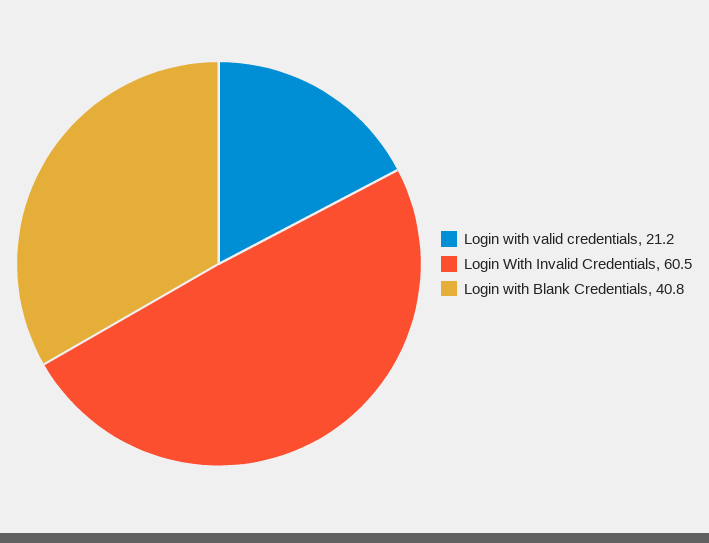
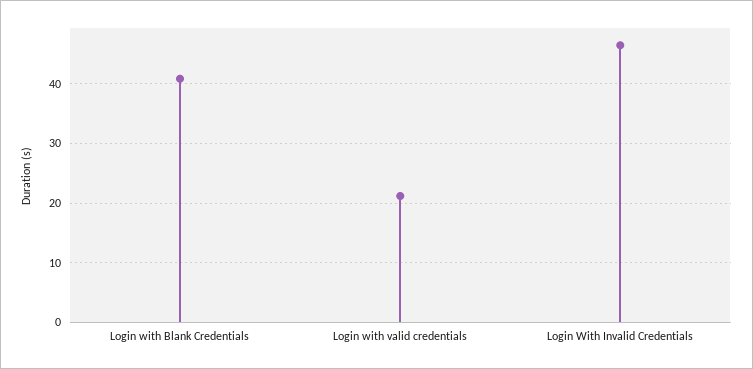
  {
    "Login with valid credentials": 21.2,
-   "Login With Invalid Credentials": 60.5,
+   "Login With Invalid Credentials": 46,
    "Login with Blank Credentials": 40.8
  }

